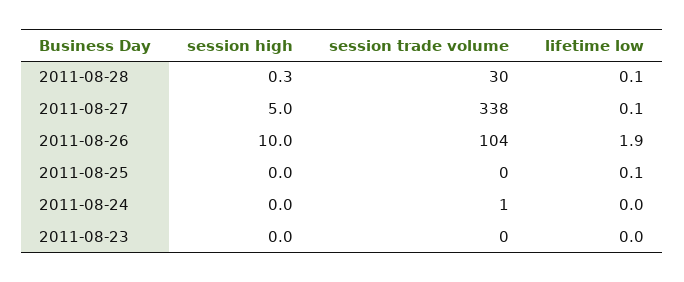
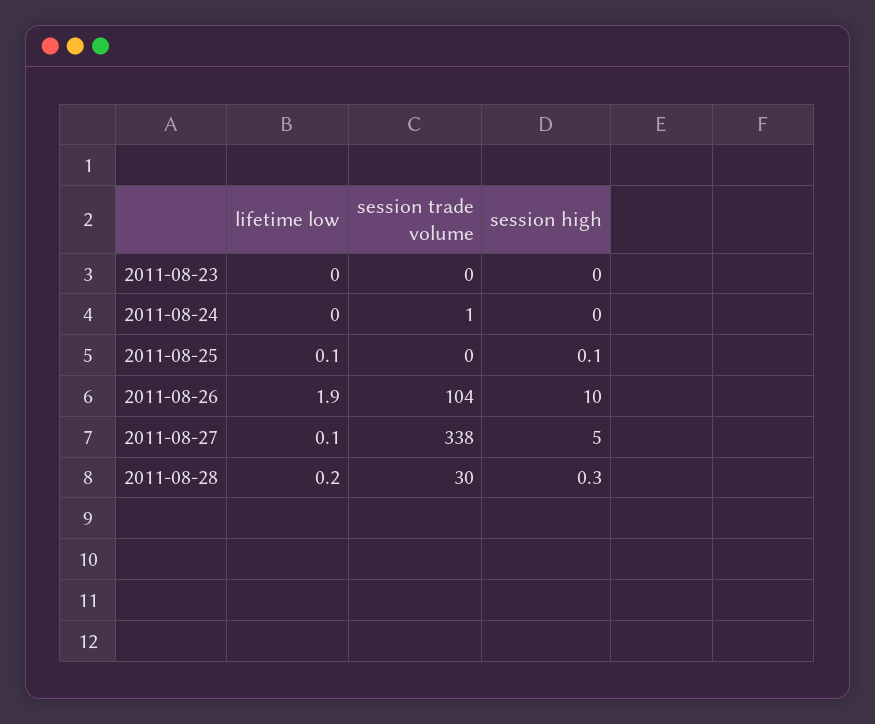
  {
    "session high": {
      "2011-08-28": 0.3,
      "2011-08-27": 5,
      "2011-08-26": 10,
-     "2011-08-25": 0,
+     "2011-08-25": 0.1,
      "2011-08-24": 0,
      "2011-08-23": 0
    },
    "session trade volume": {
      "2011-08-28": 30,
      "2011-08-27": 338,
      "2011-08-26": 104,
      "2011-08-25": 0,
      "2011-08-24": 1,
      "2011-08-23": 0
    },
    "lifetime low": {
-     "2011-08-28": 0.1,
+     "2011-08-28": 0.2,
      "2011-08-27": 0.1,
      "2011-08-26": 1.9,
      "2011-08-25": 0.1,
      "2011-08-24": 0,
      "2011-08-23": 0
    }
  }

